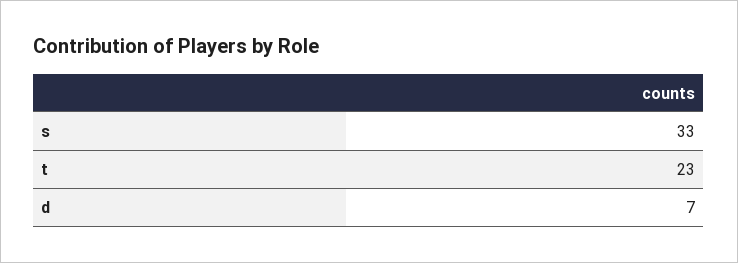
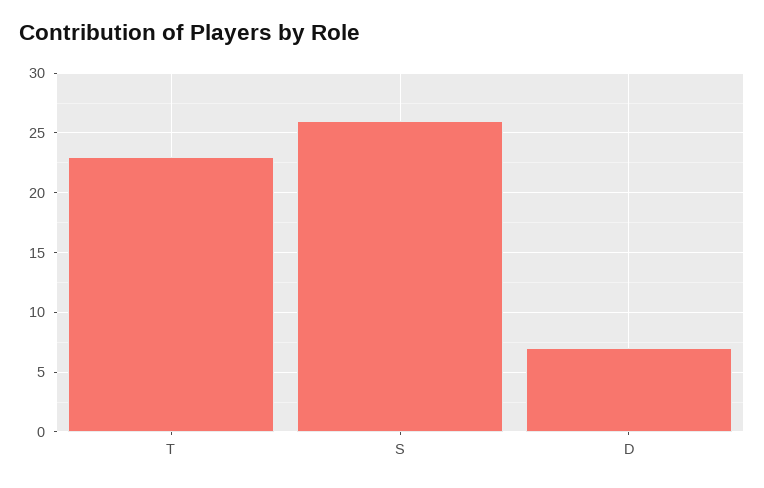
  {
-   "s": 33,
+   "s": 26,
    "t": 23,
    "d": 7
  }

